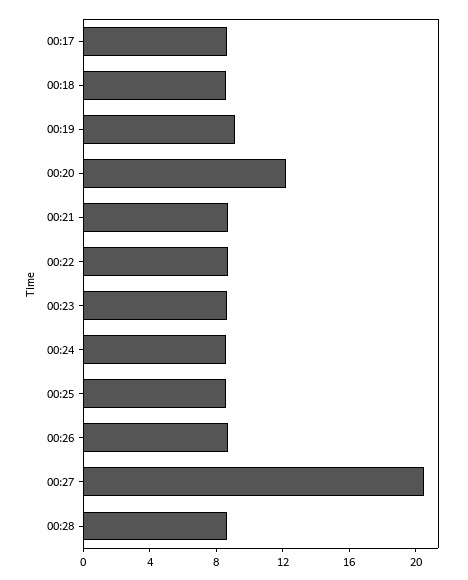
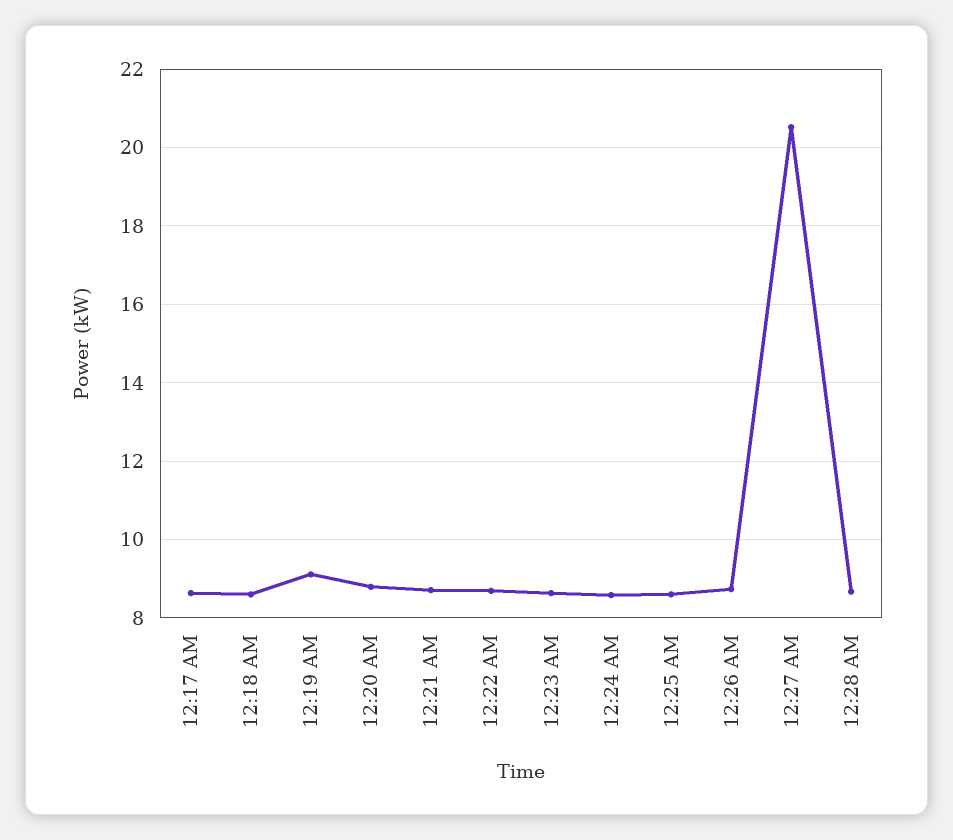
  {
    "00:17": 8.6,
    "00:18": 8.6,
    "00:19": 9.2,
-   "00:20": 12,
+   "00:20": 8.8,
    "00:21": 8.8,
    "00:22": 8.6,
    "00:23": 8.6,
    "00:24": 8.6,
    "00:25": 8.6,
    "00:26": 8.8,
    "00:27": 20.6,
    "00:28": 8.6
  }

